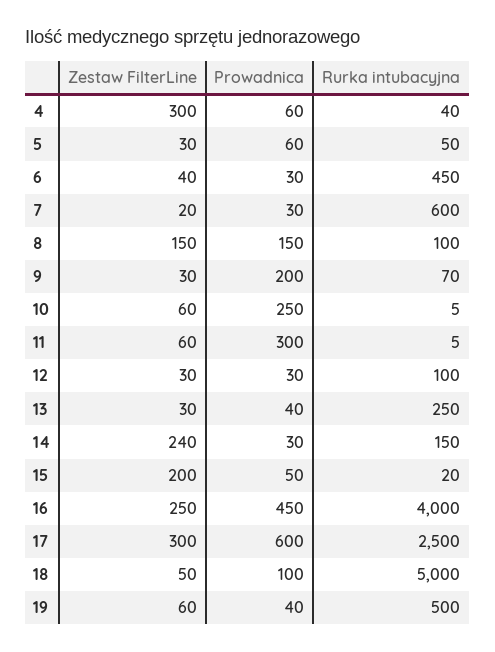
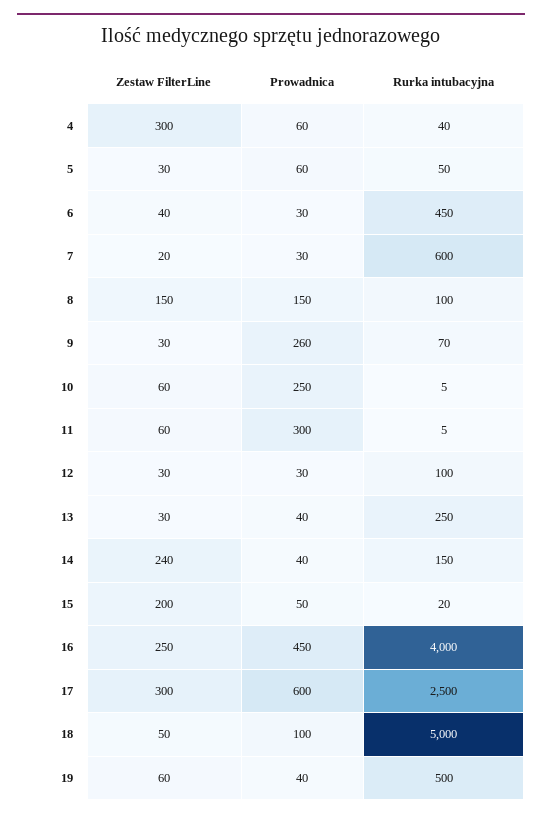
  {
    "Zestaw FilterLine": {
      "4": 300,
      "5": 30,
      "6": 40,
      "7": 20,
      "8": 150,
      "9": 30,
      "10": 60,
      "11": 60,
      "12": 30,
      "13": 30,
      "14": 240,
      "15": 200,
      "16": 250,
      "17": 300,
      "18": 50,
      "19": 60
    },
    "Prowadnica": {
      "4": 60,
      "5": 60,
      "6": 30,
      "7": 30,
      "8": 150,
-     "9": 200,
+     "9": 260,
      "10": 250,
      "11": 300,
      "12": 30,
      "13": 40,
-     "14": 30,
+     "14": 40,
      "15": 50,
      "16": 450,
      "17": 600,
      "18": 100,
      "19": 40
    },
    "Rurka intubacyjna": {
      "4": 40,
      "5": 50,
      "6": 450,
      "7": 600,
      "8": 100,
      "9": 70,
      "10": 5,
      "11": 5,
      "12": 100,
      "13": 250,
      "14": 150,
      "15": 20,
      "16": 4000,
      "17": 2500,
      "18": 5000,
      "19": 500
    }
  }

